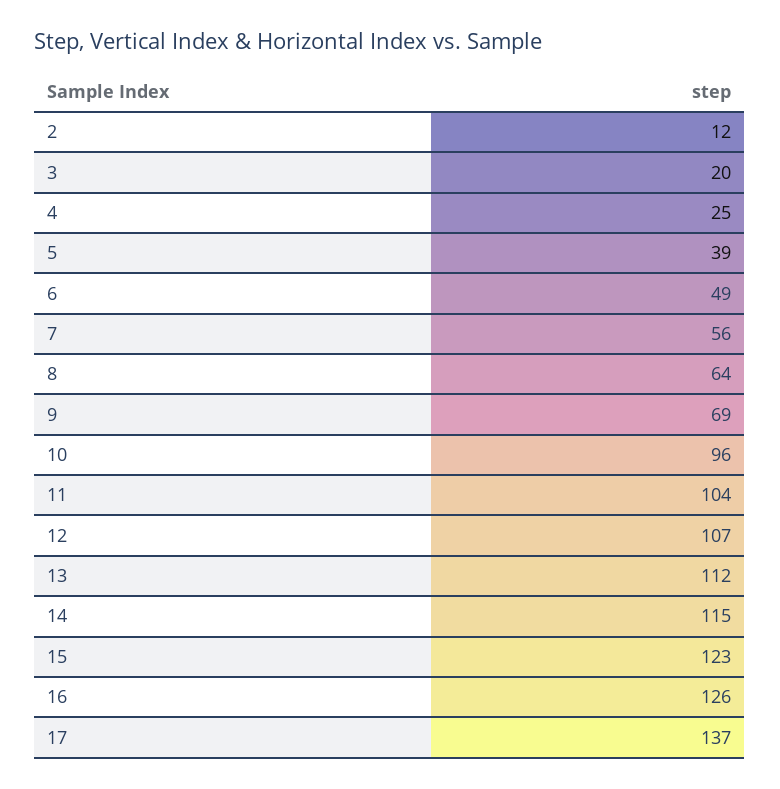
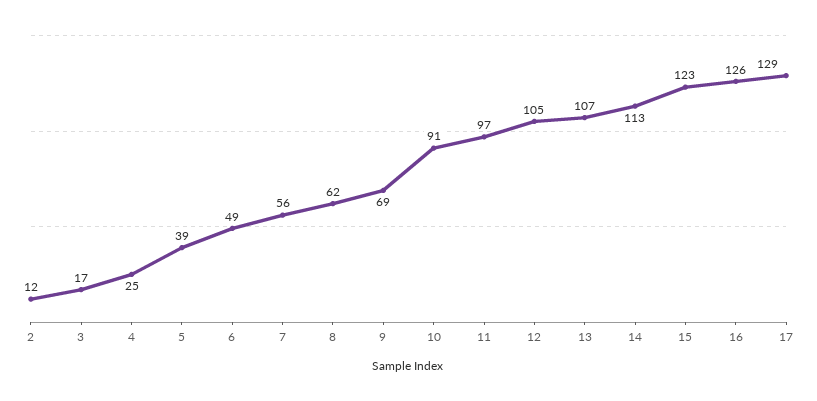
  {
    "2": 12,
-   "3": 20,
+   "3": 17,
    "4": 25,
    "5": 39,
    "6": 49,
    "7": 56,
-   "8": 64,
+   "8": 62,
    "9": 69,
-   "10": 96,
+   "10": 91,
-   "11": 104,
+   "11": 97,
-   "12": 107,
+   "12": 105,
-   "13": 112,
+   "13": 107,
-   "14": 115,
+   "14": 113,
    "15": 123,
    "16": 126,
-   "17": 137
+   "17": 129
  }

